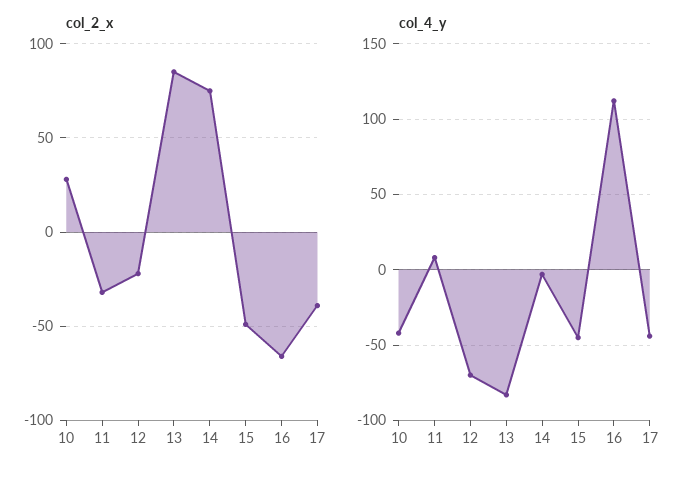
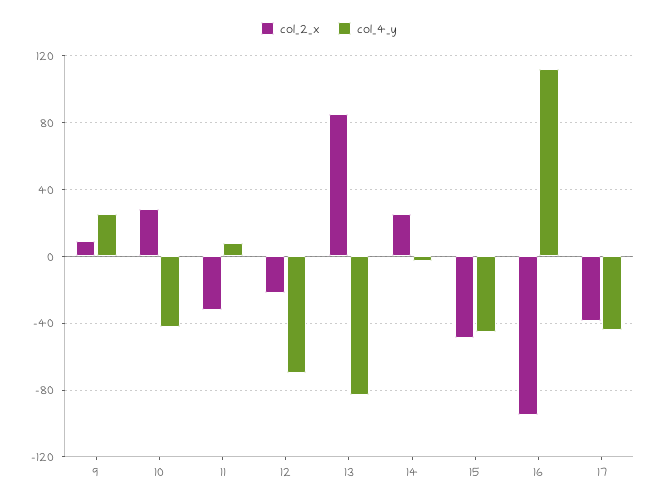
  {
    "col_2_x": {
      "10": 30,
      "11": -30,
      "12": -20,
      "13": 85,
-     "14": 75,
+     "14": 25,
      "15": -50,
-     "16": -65,
+     "16": -95,
-     "17": -40
+     "17": -40,
+     "9": 10
    },
    "col_4_y": {
      "10": -40,
      "11": 10,
      "12": -70,
      "13": -85,
      "14": -5,
      "15": -45,
      "16": 110,
-     "17": -45
+     "17": -45,
+     "9": 25
    }
  }

